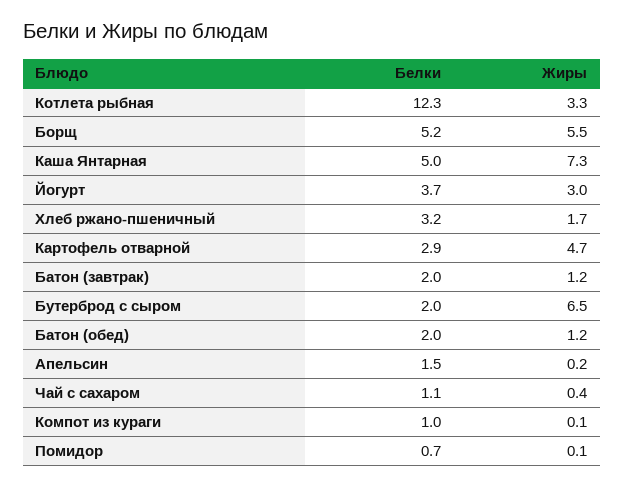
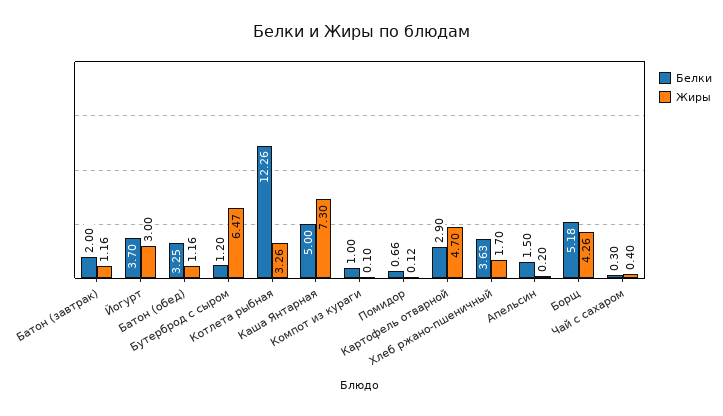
  {
    "Белки": {
      "Котлета рыбная": 12.26,
      "Борщ": 5.18,
      "Каша Янтарная": 5,
      "Йогурт": 3.7,
-     "Хлеб ржано-пшеничный": 3.2,
+     "Хлеб ржано-пшеничный": 3.63,
      "Картофель отварной": 2.9,
      "Батон (завтрак)": 2,
-     "Бутерброд с сыром": 2,
+     "Бутерброд с сыром": 1.2,
-     "Батон (обед)": 2,
+     "Батон (обед)": 3.25,
      "Апельсин": 1.5,
-     "Чай с сахаром": 1.1,
+     "Чай с сахаром": 0.3,
      "Компот из кураги": 1,
      "Помидор": 0.66
    },
    "Жиры": {
      "Котлета рыбная": 3.26,
-     "Борщ": 5.5,
+     "Борщ": 4.26,
      "Каша Янтарная": 7.3,
      "Йогурт": 3,
      "Хлеб ржано-пшеничный": 1.7,
      "Картофель отварной": 4.7,
      "Батон (завтрак)": 1.16,
      "Бутерброд с сыром": 6.47,
      "Батон (обед)": 1.16,
      "Апельсин": 0.2,
      "Чай с сахаром": 0.4,
      "Компот из кураги": 0.1,
      "Помидор": 0.12
    }
  }

